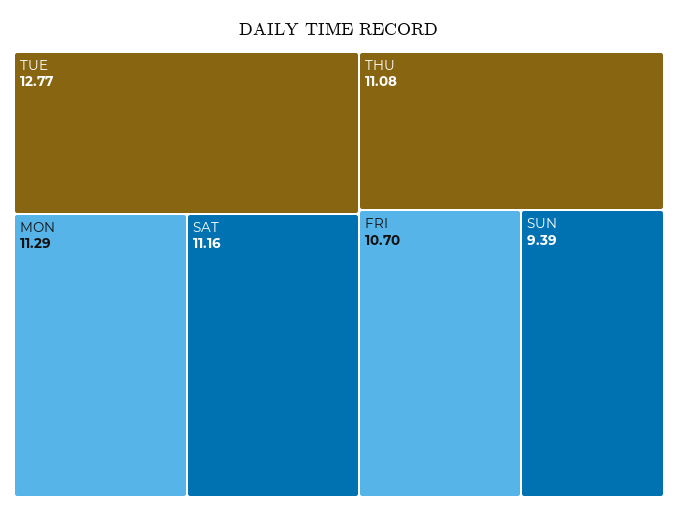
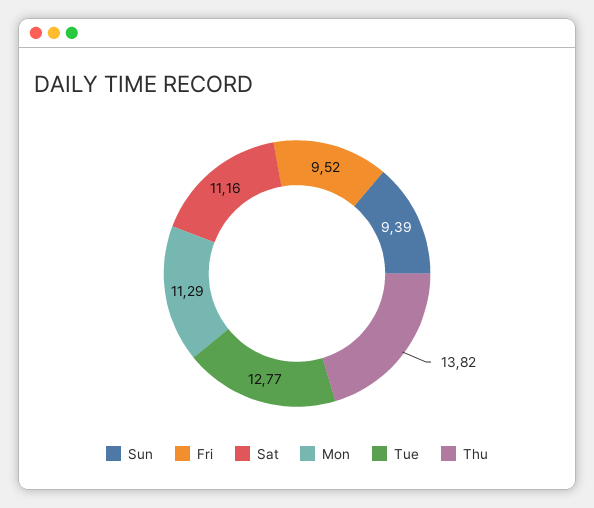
  {
    "TUE": 12.77,
    "MON": 11.29,
    "SAT": 11.16,
-   "THU": 11.08,
+   "THU": 13.82,
-   "FRI": 10.7,
+   "FRI": 9.52,
    "SUN": 9.39
  }

